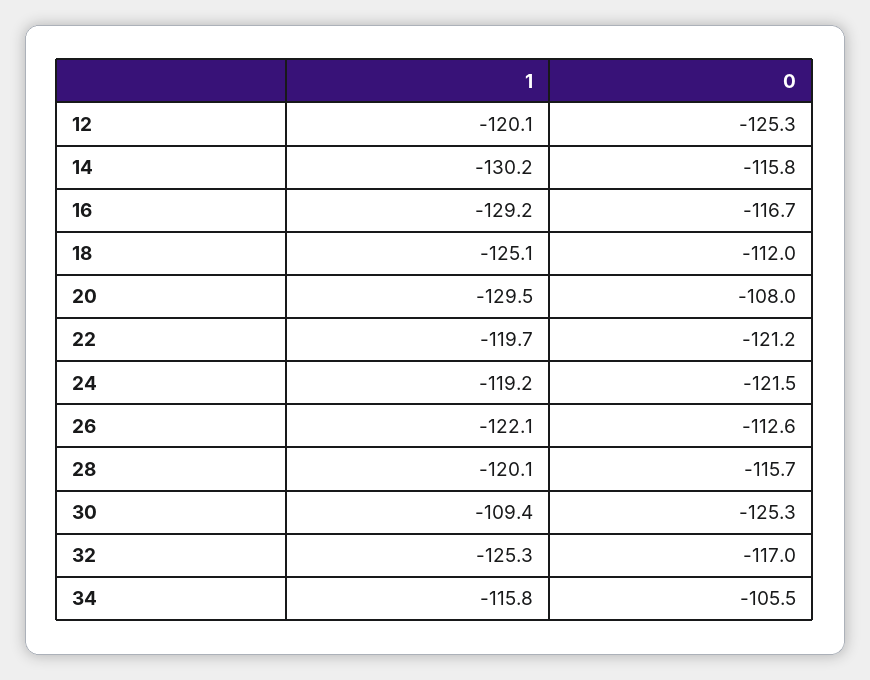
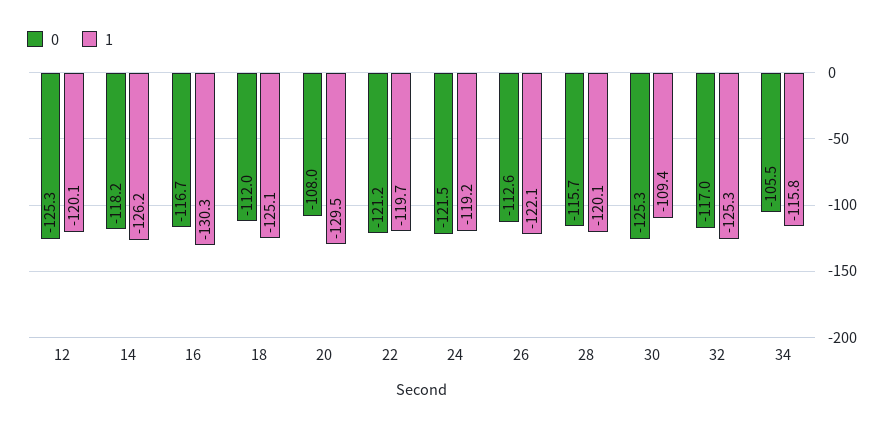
  {
    "1": {
      "12": -120.1,
-     "14": -130.2,
+     "14": -126.2,
-     "16": -129.2,
+     "16": -130.3,
      "18": -125.1,
      "20": -129.5,
      "22": -119.7,
      "24": -119.2,
      "26": -122.1,
      "28": -120.1,
      "30": -109.4,
      "32": -125.3,
      "34": -115.8
    },
    "0": {
      "12": -125.3,
-     "14": -115.8,
+     "14": -118.2,
      "16": -116.7,
      "18": -112,
      "20": -108,
      "22": -121.2,
      "24": -121.5,
      "26": -112.6,
      "28": -115.7,
      "30": -125.3,
      "32": -117,
      "34": -105.5
    }
  }

